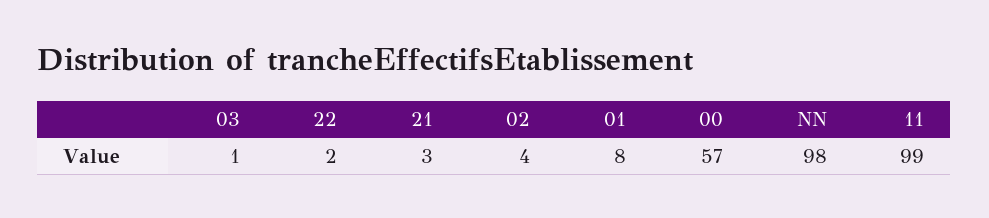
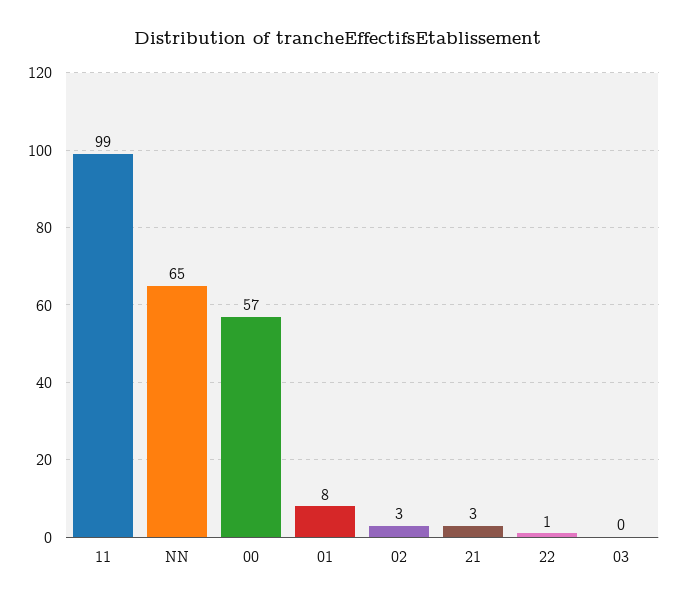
  {
-   "03": 1,
+   "03": 0,
-   "22": 2,
+   "22": 1,
    "21": 3,
-   "02": 4,
+   "02": 3,
    "01": 8,
    "00": 57,
-   "NN": 98,
+   "NN": 65,
    "11": 99
  }

